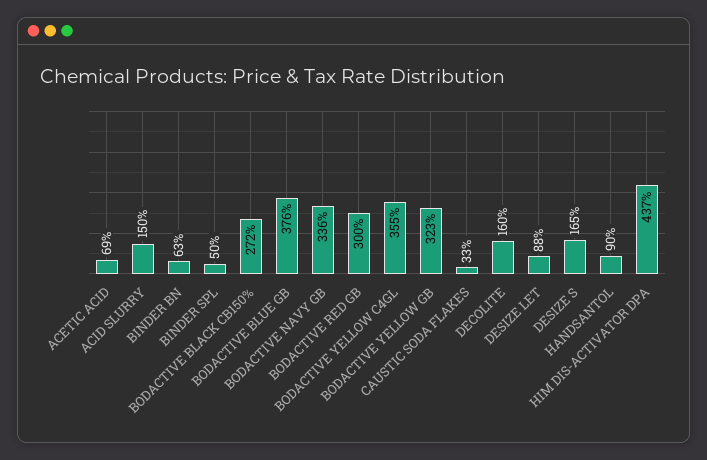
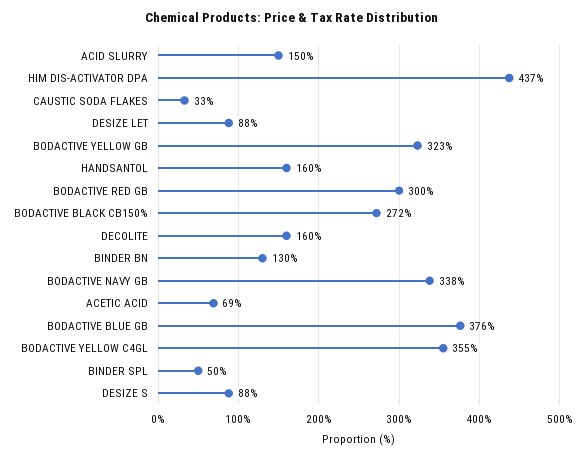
  {
    "ACETIC ACID": 69,
    "ACID SLURRY": 150,
-   "BINDER BN": 63,
+   "BINDER BN": 130,
    "BINDER SPL": 50,
    "BODACTIVE BLACK CB150%": 272,
    "BODACTIVE BLUE GB": 376,
-   "BODACTIVE NAVY GB": 336,
+   "BODACTIVE NAVY GB": 338,
    "BODACTIVE RED GB": 300,
    "BODACTIVE YELLOW C4GL": 355,
    "BODACTIVE YELLOW GB": 323,
    "CAUSTIC SODA FLAKES": 33,
    "DECOLITE": 160,
    "DESIZE LET": 88,
-   "DESIZE S": 165,
+   "DESIZE S": 88,
-   "HANDSANTOL": 90,
+   "HANDSANTOL": 160,
    "HIM DIS-ACTIVATOR DPA": 437
  }

